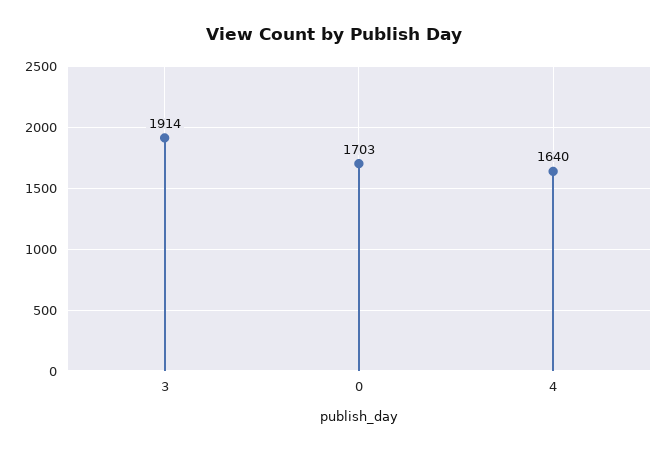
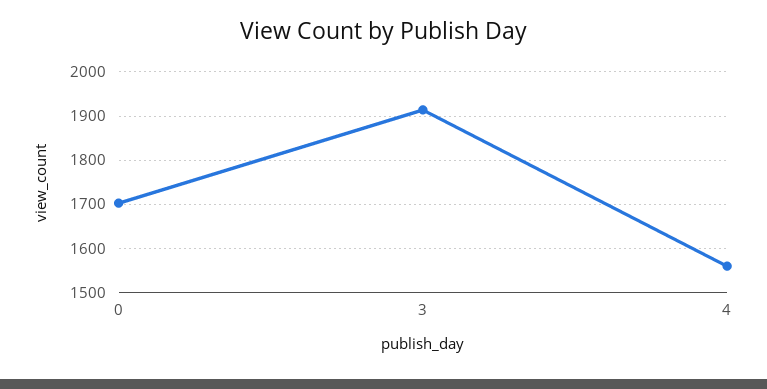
  {
    "3": 1914,
    "0": 1703,
-   "4": 1640
+   "4": 1560
  }

